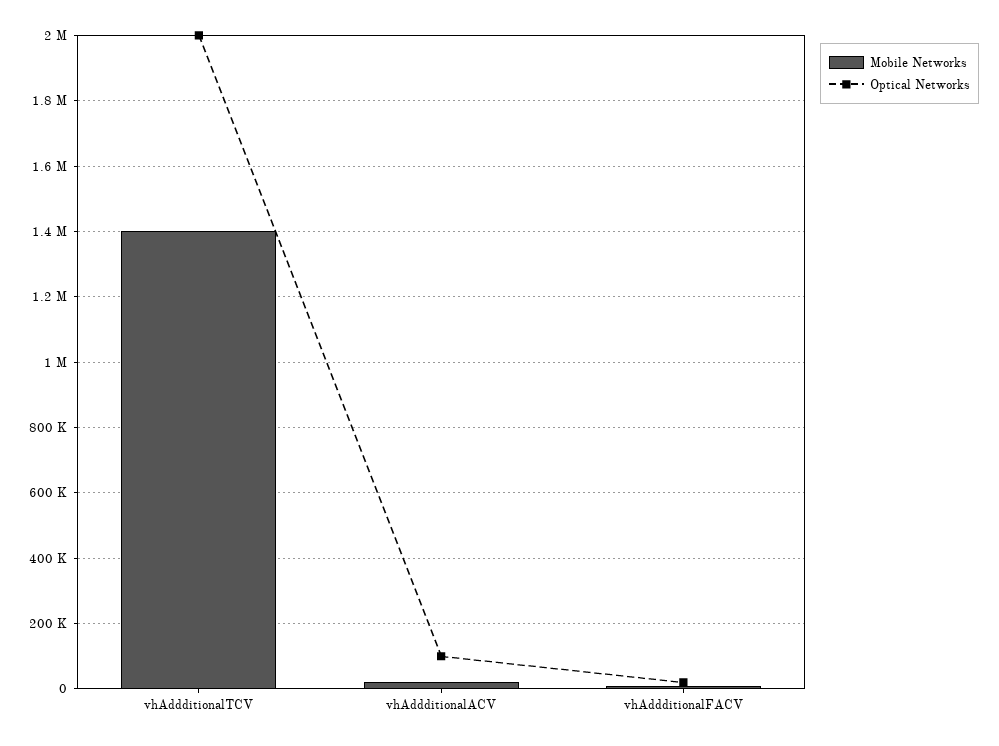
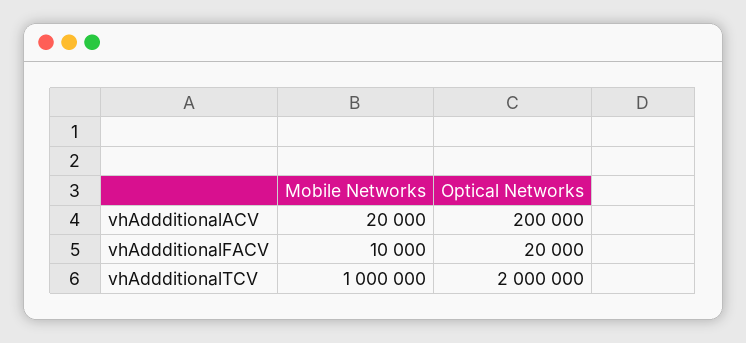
  {
    "Mobile Networks": {
-     "vhAddditionalTCV": 1400000,
+     "vhAddditionalTCV": 1000000,
      "vhAddditionalACV": 20000,
      "vhAddditionalFACV": 10000
    },
    "Optical Networks": {
      "vhAddditionalTCV": 2000000,
-     "vhAddditionalACV": 100000,
+     "vhAddditionalACV": 200000,
      "vhAddditionalFACV": 20000
    }
  }

